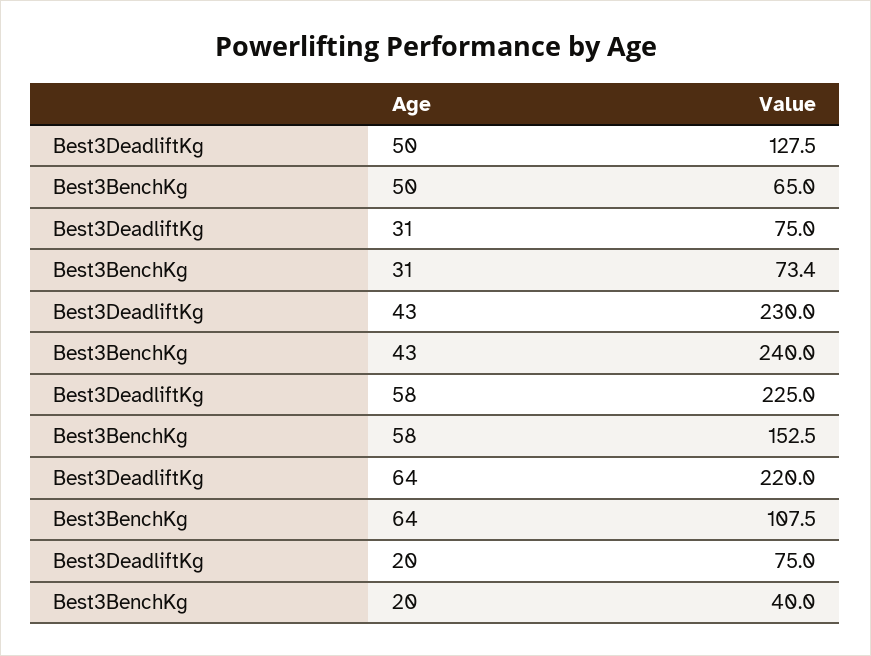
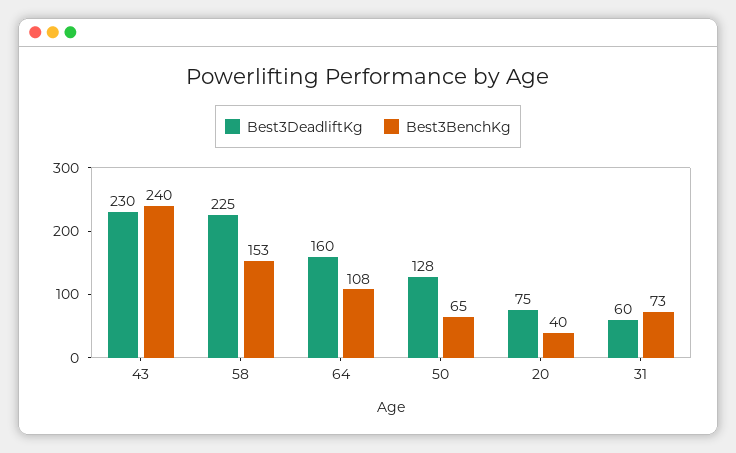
  {
    "Best3DeadliftKg": {
      "50": 127.5,
-     "31": 75,
+     "31": 60,
      "43": 230,
      "58": 225,
-     "64": 220,
+     "64": 160,
      "20": 75
    },
    "Best3BenchKg": {
      "50": 65,
      "31": 73.4,
      "43": 240,
      "58": 152.5,
      "64": 107.5,
      "20": 40
    }
  }

